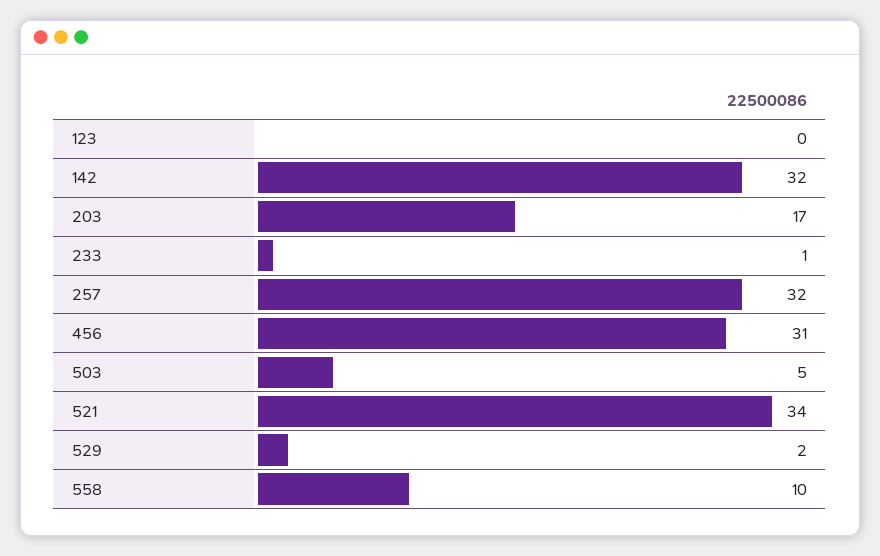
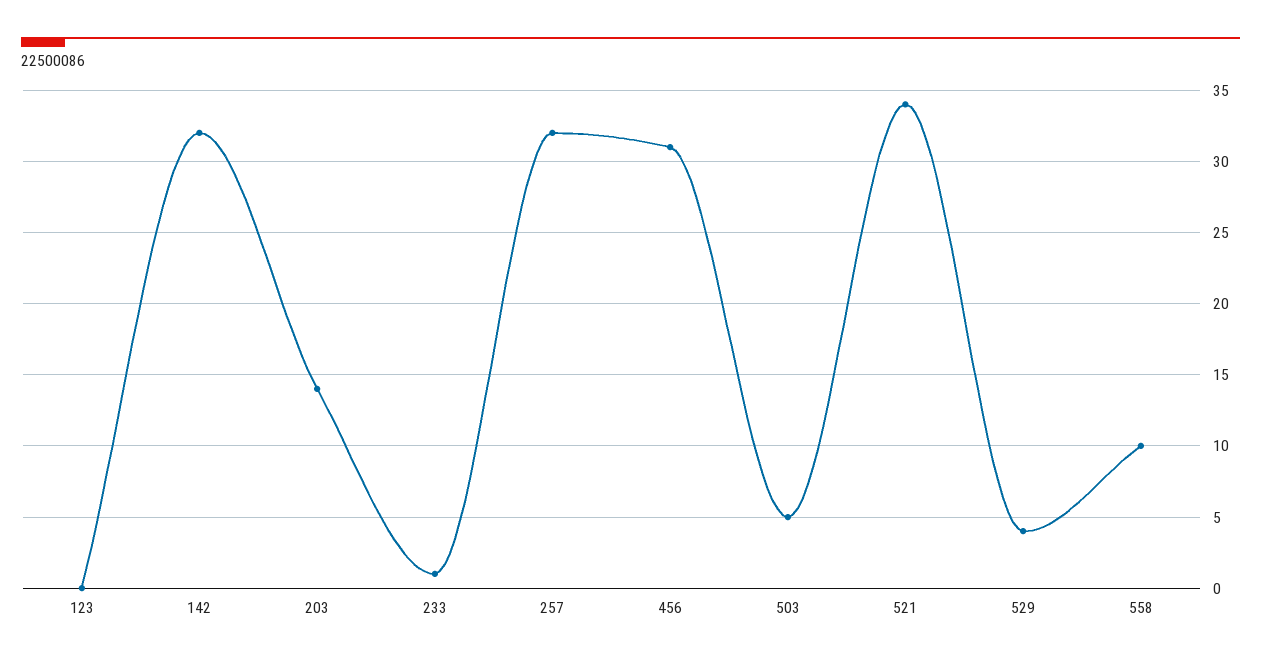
  {
    "123": 0,
    "142": 32,
-   "203": 17,
+   "203": 14,
    "233": 1,
    "257": 32,
    "456": 31,
    "503": 5,
    "521": 34,
-   "529": 2,
+   "529": 4,
    "558": 10
  }

